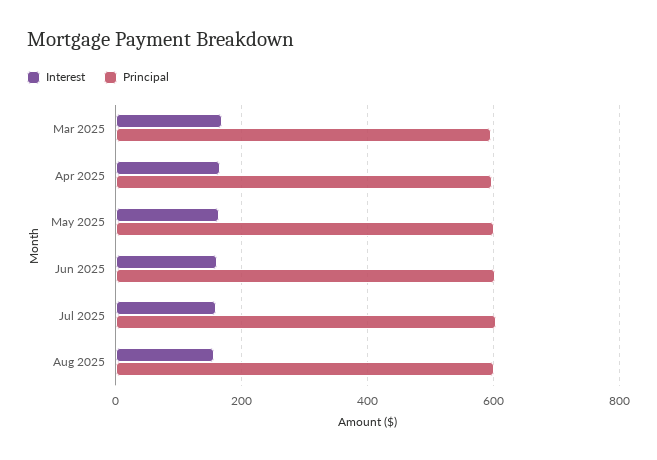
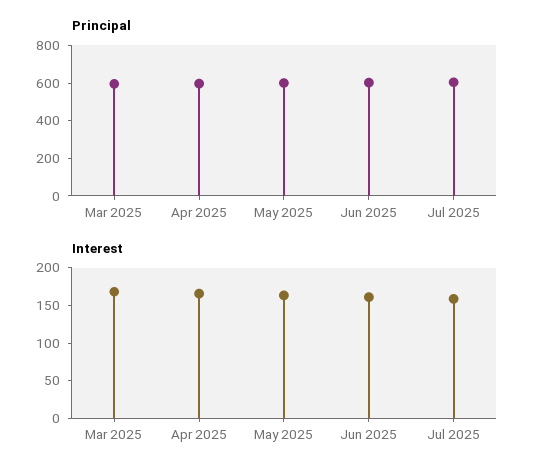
  {
    "Interest": {
      "Mar 2025": 160,
      "Apr 2025": 160,
      "May 2025": 160,
      "Jun 2025": 160,
-     "Jul 2025": 160,
+     "Jul 2025": 160
-     "Aug 2025": 160
    },
    "Principal": {
      "Mar 2025": 600,
      "Apr 2025": 600,
      "May 2025": 600,
      "Jun 2025": 600,
-     "Jul 2025": 600,
+     "Jul 2025": 600
-     "Aug 2025": 600
    }
  }

